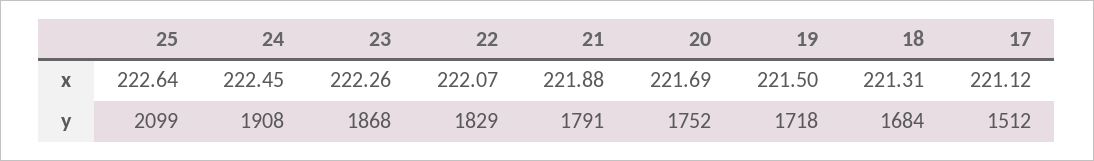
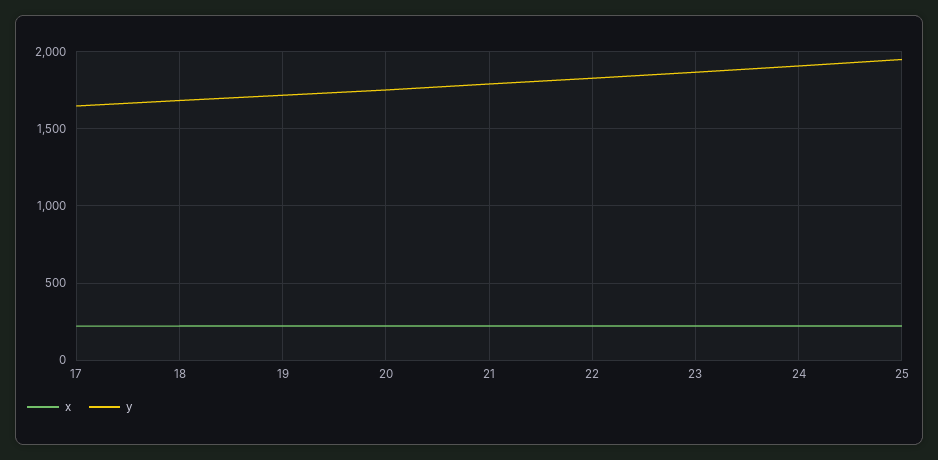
  {
    "x": {
      "25": 222.64,
      "24": 222.45,
      "23": 222.26,
      "22": 222.07,
      "21": 221.88,
      "20": 221.69,
      "19": 221.5,
      "18": 221.31,
      "17": 221.12
    },
    "y": {
-     "25": 2099,
+     "25": 1950,
      "24": 1908,
      "23": 1868,
      "22": 1829,
      "21": 1791,
      "20": 1752,
      "19": 1718,
      "18": 1684,
-     "17": 1512
+     "17": 1650
    }
  }

